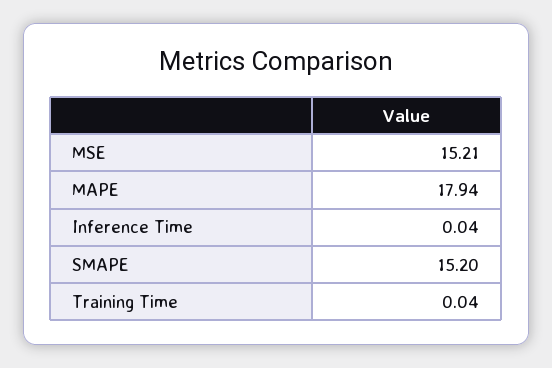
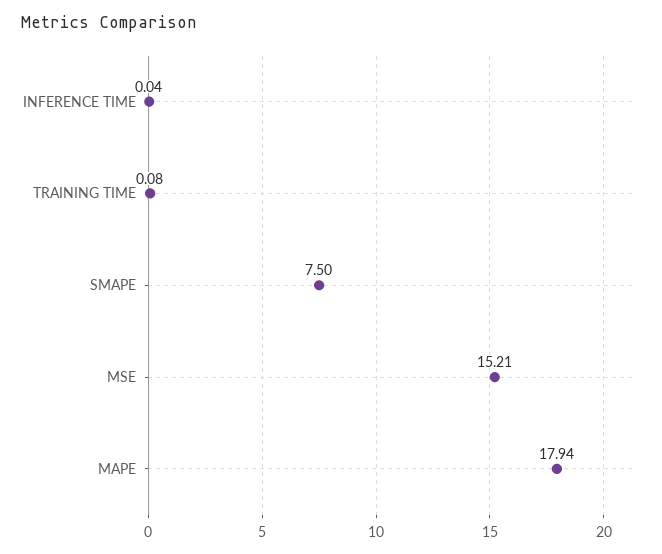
  {
    "MSE": 15.21,
    "MAPE": 17.94,
    "Inference Time": 0.04,
-   "SMAPE": 15.2,
+   "SMAPE": 7.5,
-   "Training Time": 0.04
+   "Training Time": 0.08
  }

